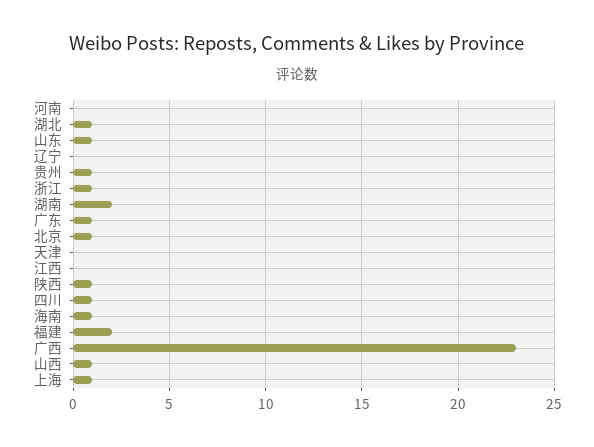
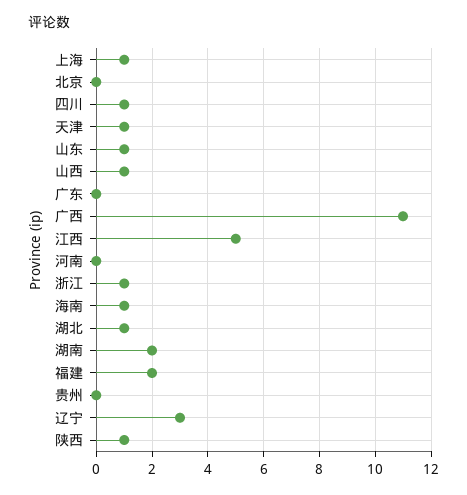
  {
    "河南": 0,
    "湖北": 1,
    "山东": 1,
-   "辽宁": 0,
+   "辽宁": 3,
-   "贵州": 1,
+   "贵州": 0,
    "浙江": 1,
    "湖南": 2,
-   "广东": 1,
+   "广东": 0,
-   "北京": 1,
+   "北京": 0,
-   "天津": 0,
+   "天津": 1,
-   "江西": 0,
+   "江西": 5,
    "陕西": 1,
    "四川": 1,
    "海南": 1,
    "福建": 2,
-   "广西": 23,
+   "广西": 11,
    "山西": 1,
    "上海": 1
  }

